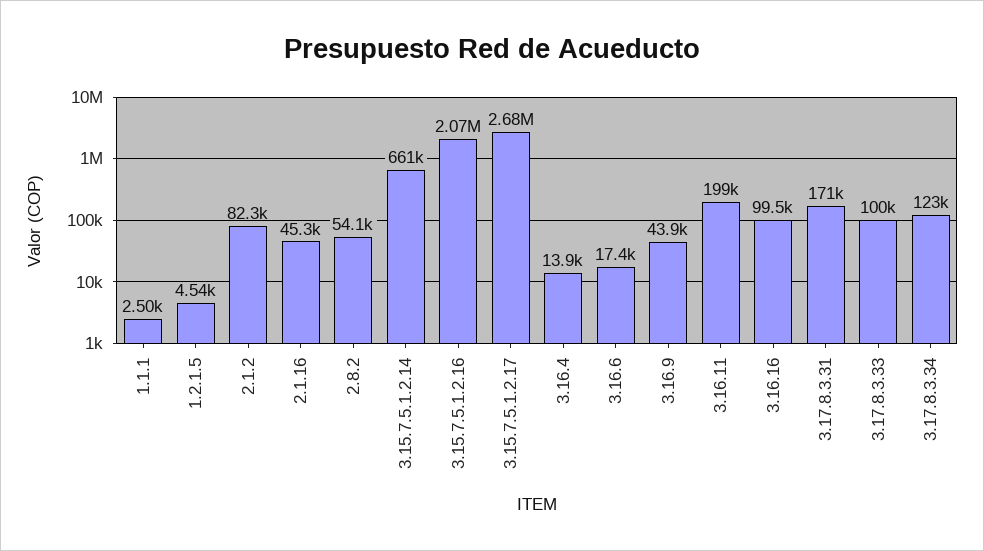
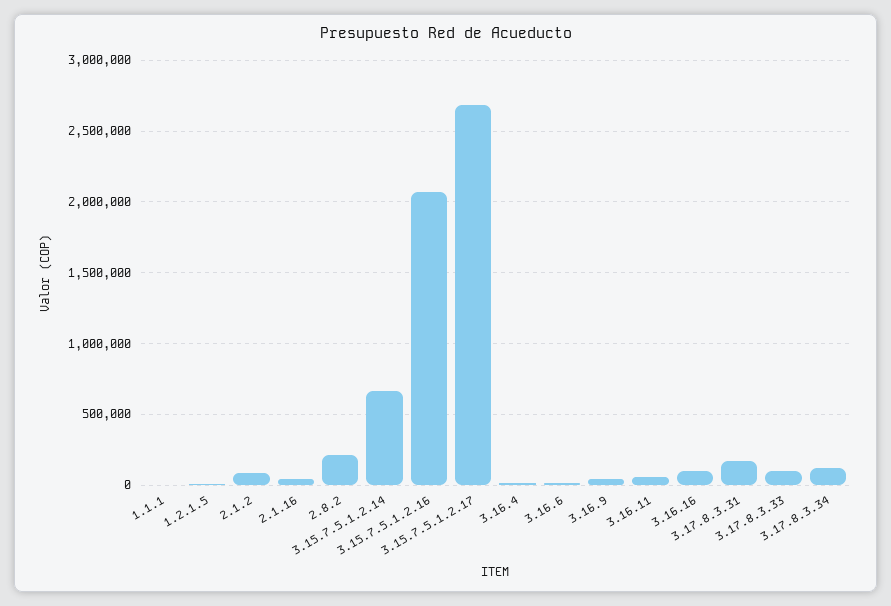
  {
    "1.1.1": 2500,
    "1.2.1.5": 4540,
    "2.1.2": 82300,
    "2.1.16": 45300,
-   "2.8.2": 54100,
+   "2.8.2": 200000,
    "3.15.7.5.1.2.14": 661000,
    "3.15.7.5.1.2.16": 2070000,
    "3.15.7.5.1.2.17": 2680000,
    "3.16.4": 13900,
    "3.16.6": 17400,
    "3.16.9": 43900,
-   "3.16.11": 199000,
+   "3.16.11": 50000,
    "3.16.16": 99500,
    "3.17.8.3.31": 171000,
    "3.17.8.3.33": 100000,
    "3.17.8.3.34": 123000
  }

